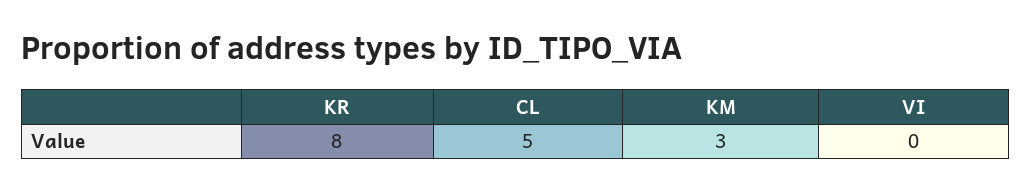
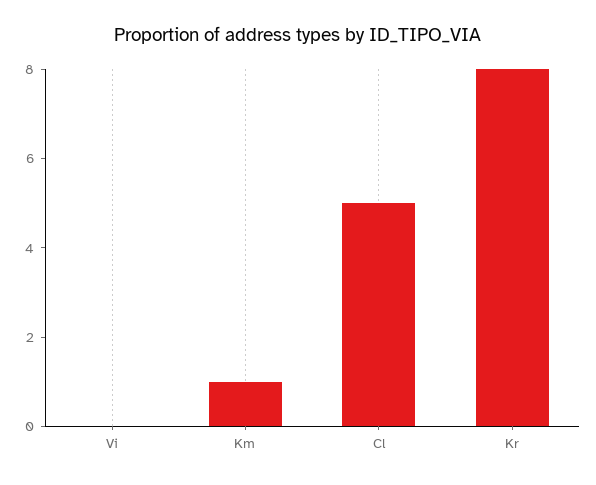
  {
    "KR": 8,
    "CL": 5,
-   "KM": 3,
+   "KM": 1,
    "VI": 0
  }

